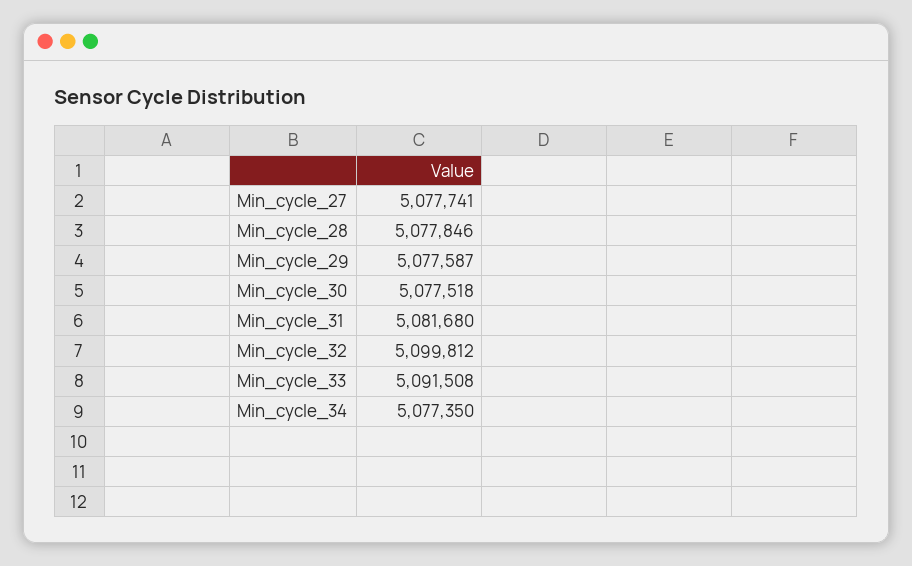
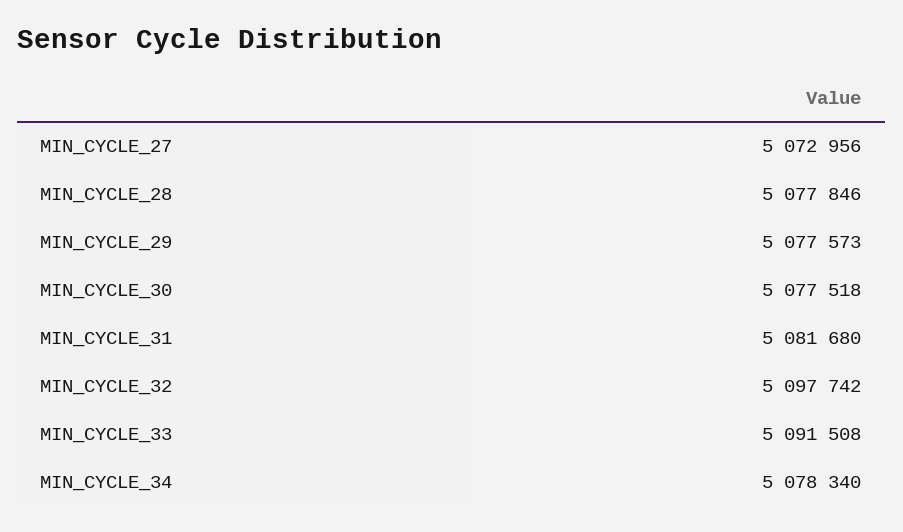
  {
-   "Min_cycle_27": 5077741,
+   "Min_cycle_27": 5072956,
    "Min_cycle_28": 5077846,
-   "Min_cycle_29": 5077587,
+   "Min_cycle_29": 5077573,
    "Min_cycle_30": 5077518,
    "Min_cycle_31": 5081680,
-   "Min_cycle_32": 5099812,
+   "Min_cycle_32": 5097742,
    "Min_cycle_33": 5091508,
-   "Min_cycle_34": 5077350
+   "Min_cycle_34": 5078340
  }

